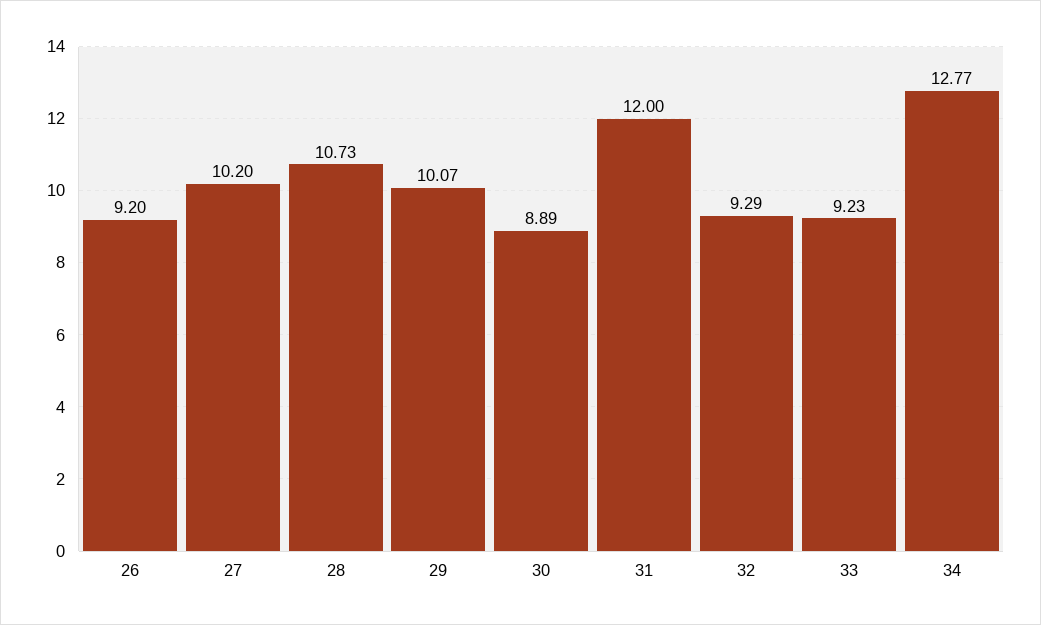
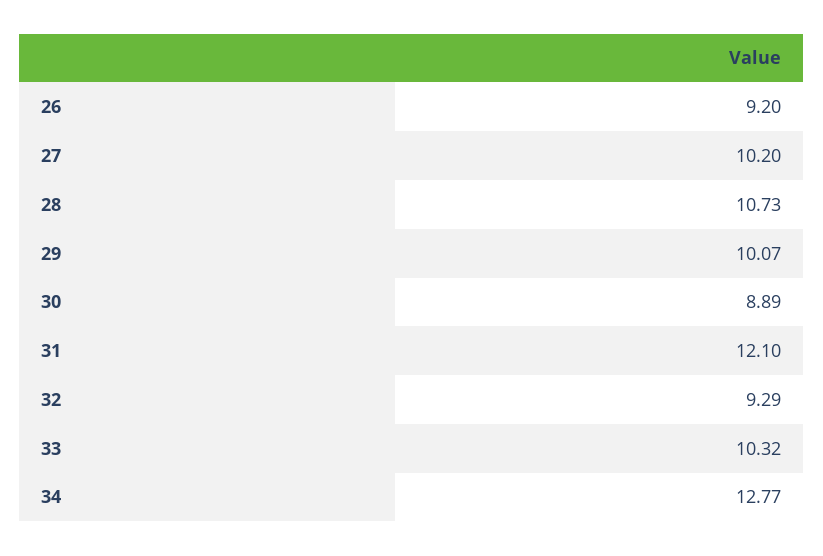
  {
    "26": 9.2,
    "27": 10.2,
    "28": 10.73,
    "29": 10.07,
    "30": 8.89,
-   "31": 12,
+   "31": 12.1,
    "32": 9.29,
-   "33": 9.23,
+   "33": 10.32,
    "34": 12.77
  }

